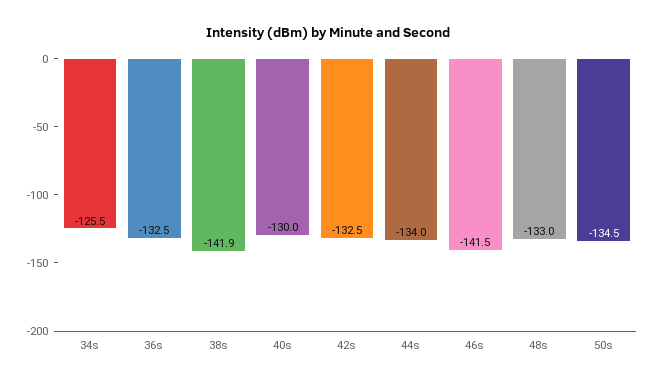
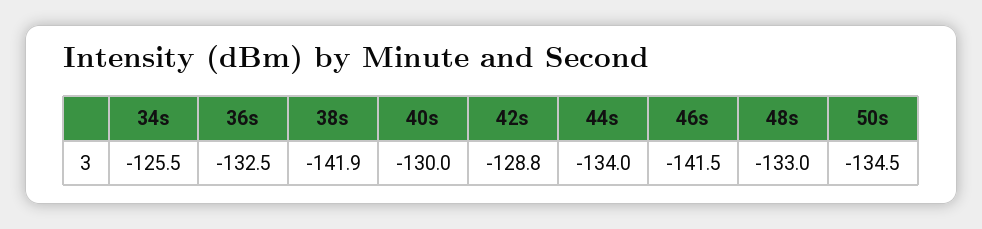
  {
    "34s": -125.5,
    "36s": -132.5,
    "38s": -141.9,
    "40s": -130,
-   "42s": -132.5,
+   "42s": -128.8,
    "44s": -134,
    "46s": -141.5,
    "48s": -133,
    "50s": -134.5
  }

